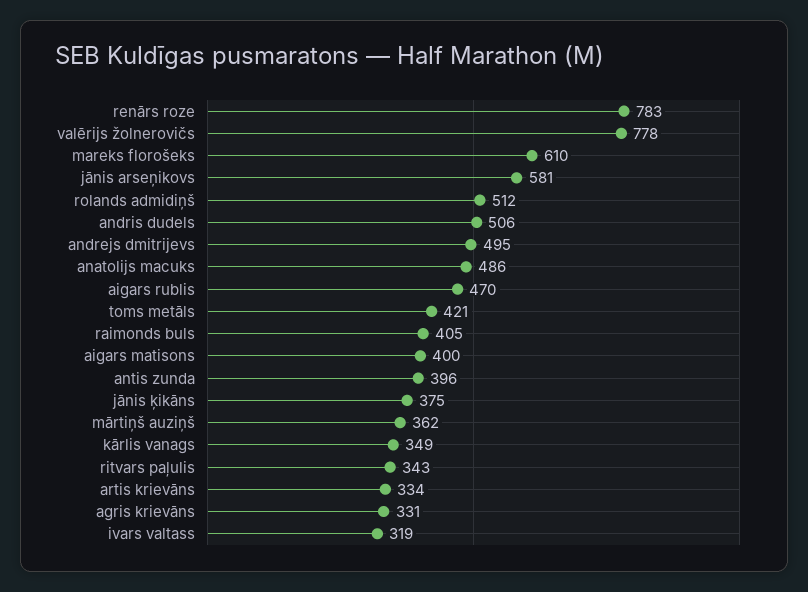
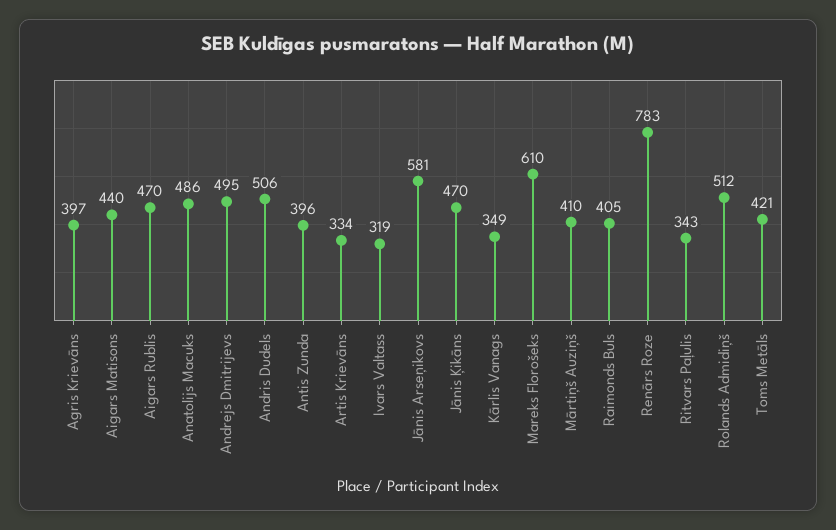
  {
    "renārs roze": 783,
-   "valērijs žolnerovičs": 778,
    "mareks florošeks": 610,
    "jānis arseņikovs": 581,
    "rolands admidiņš": 512,
    "andris dudels": 506,
    "andrejs dmitrijevs": 495,
    "anatolijs macuks": 486,
    "aigars rublis": 470,
    "toms metāls": 421,
    "raimonds buls": 405,
-   "aigars matisons": 400,
+   "aigars matisons": 440,
    "antis zunda": 396,
-   "jānis ķikāns": 375,
+   "jānis ķikāns": 470,
-   "mārtiņš auziņš": 362,
+   "mārtiņš auziņš": 410,
    "kārlis vanags": 349,
    "ritvars paļulis": 343,
    "artis krievāns": 334,
-   "agris krievāns": 331,
+   "agris krievāns": 397,
    "ivars valtass": 319
  }

